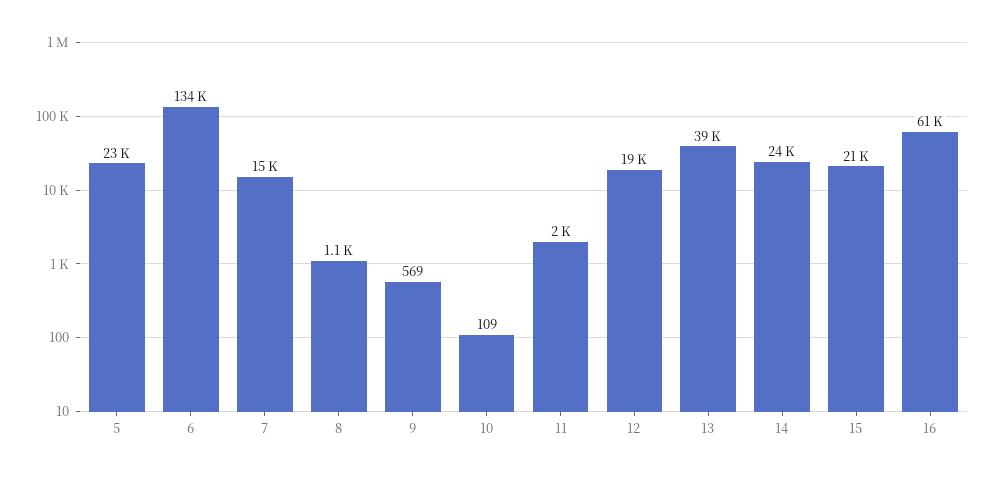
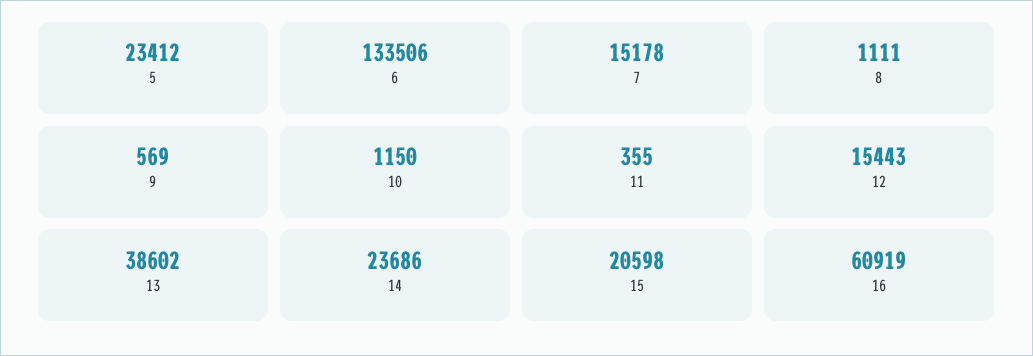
  {
    "5": 23412,
    "6": 133506,
    "7": 15178,
    "8": 1111,
    "9": 569,
-   "10": 109,
+   "10": 1150,
-   "11": 2000,
+   "11": 355,
-   "12": 19000,
+   "12": 15443,
    "13": 38602,
    "14": 23686,
    "15": 20598,
    "16": 60919
  }

